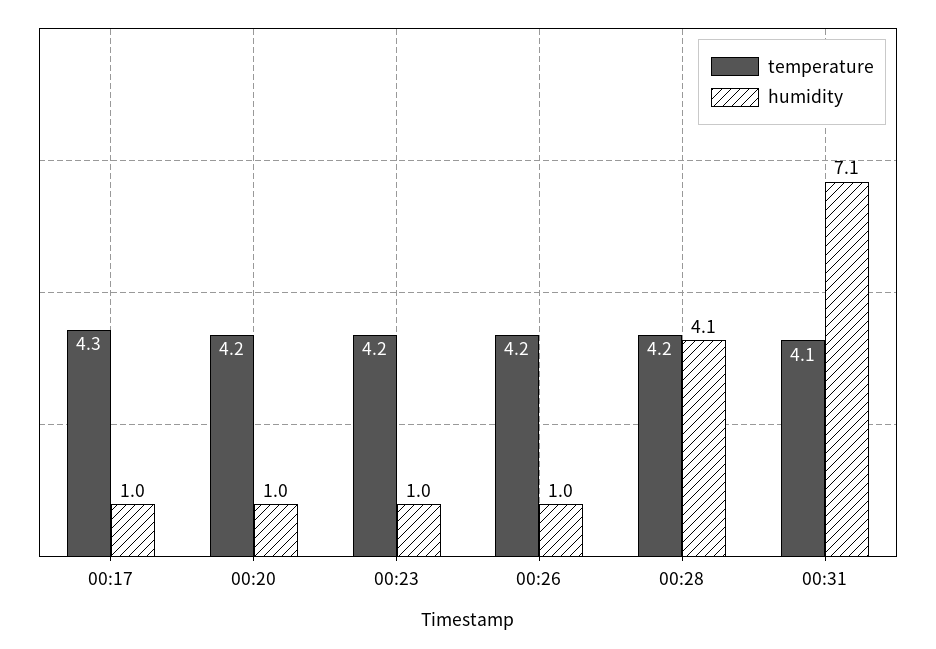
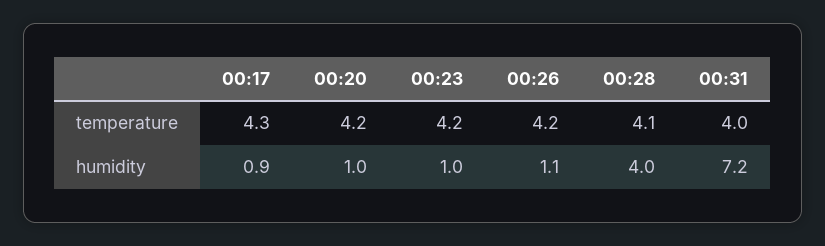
  {
    "temperature": {
      "00:17": 4.3,
      "00:20": 4.2,
      "00:23": 4.2,
      "00:26": 4.2,
-     "00:28": 4.2,
+     "00:28": 4.1,
-     "00:31": 4.1
+     "00:31": 4
    },
    "humidity": {
-     "00:17": 1,
+     "00:17": 0.9,
      "00:20": 1,
      "00:23": 1,
-     "00:26": 1,
+     "00:26": 1.1,
-     "00:28": 4.1,
+     "00:28": 4,
-     "00:31": 7.1
+     "00:31": 7.2
    }
  }

